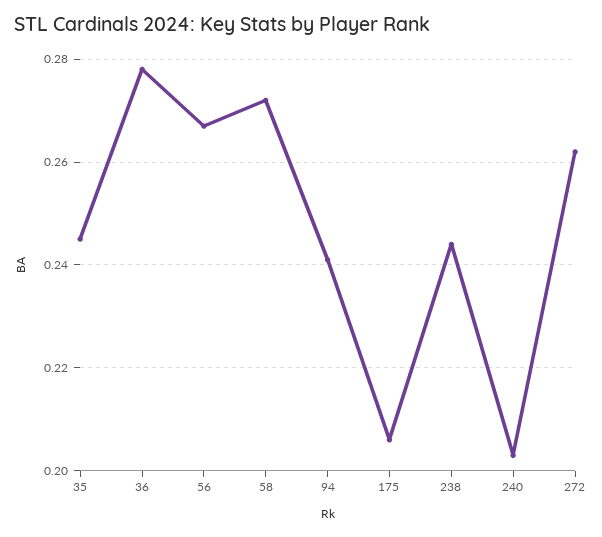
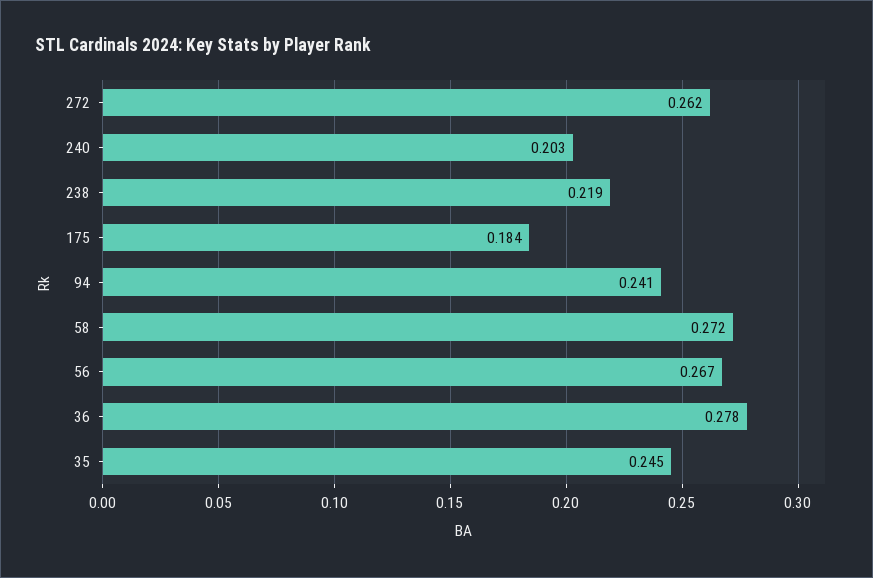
  {
    "35": 0.245,
    "36": 0.278,
    "56": 0.267,
    "58": 0.272,
    "94": 0.241,
-   "175": 0.205,
+   "175": 0.184,
-   "238": 0.245,
+   "238": 0.219,
    "240": 0.203,
    "272": 0.262
  }

